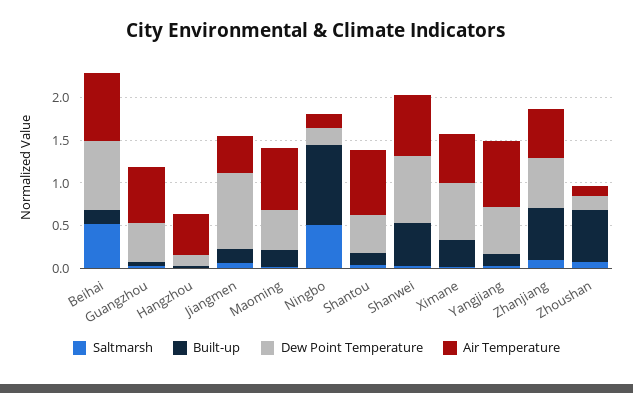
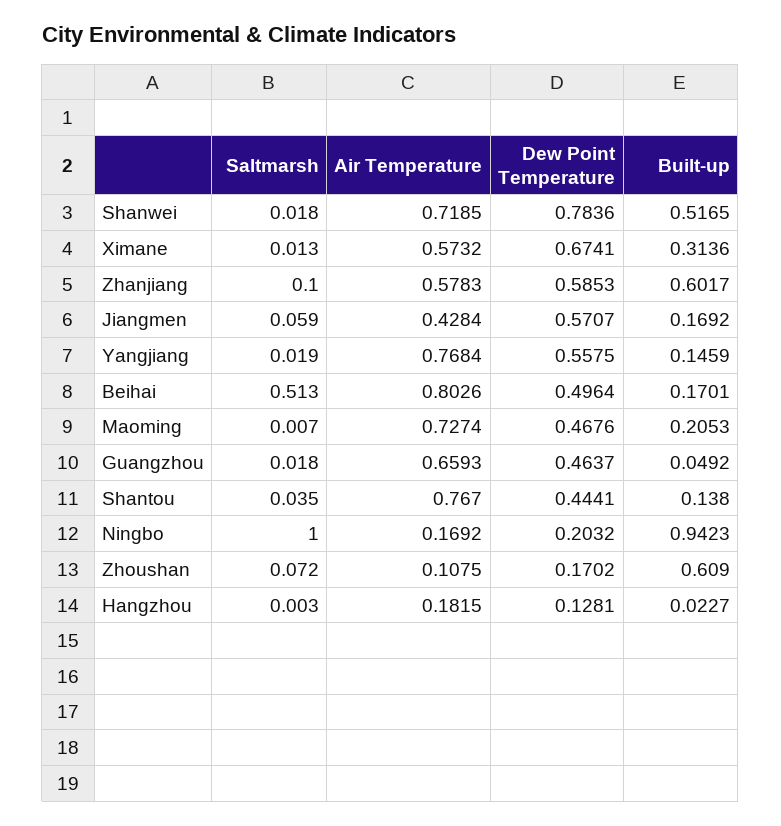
  {
    "Saltmarsh": {
      "Beihai": 0.513,
      "Guangzhou": 0.018,
      "Hangzhou": 0.003,
      "Jiangmen": 0.059,
      "Maoming": 0.007,
-     "Ningbo": 0.5,
+     "Ningbo": 1,
      "Shantou": 0.035,
      "Shanwei": 0.018,
      "Ximane": 0.013,
      "Yangjiang": 0.019,
      "Zhanjiang": 0.1,
      "Zhoushan": 0.072
    },
    "Built-up": {
      "Beihai": 0.1701,
      "Guangzhou": 0.0492,
      "Hangzhou": 0.0227,
      "Jiangmen": 0.1692,
      "Maoming": 0.2053,
      "Ningbo": 0.9423,
      "Shantou": 0.138,
      "Shanwei": 0.5165,
      "Ximane": 0.3136,
      "Yangjiang": 0.1459,
      "Zhanjiang": 0.6017,
      "Zhoushan": 0.609
    },
    "Dew Point Temperature": {
-     "Beihai": 0.8,
+     "Beihai": 0.4964,
      "Guangzhou": 0.4637,
      "Hangzhou": 0.1281,
-     "Jiangmen": 0.9,
+     "Jiangmen": 0.5707,
      "Maoming": 0.4676,
      "Ningbo": 0.2032,
      "Shantou": 0.4441,
      "Shanwei": 0.7836,
      "Ximane": 0.6741,
      "Yangjiang": 0.5575,
      "Zhanjiang": 0.5853,
      "Zhoushan": 0.1702
    },
    "Air Temperature": {
      "Beihai": 0.8026,
      "Guangzhou": 0.6593,
-     "Hangzhou": 0.5,
+     "Hangzhou": 0.1815,
      "Jiangmen": 0.4284,
      "Maoming": 0.7274,
      "Ningbo": 0.1692,
      "Shantou": 0.767,
      "Shanwei": 0.7185,
      "Ximane": 0.5732,
      "Yangjiang": 0.7684,
      "Zhanjiang": 0.5783,
      "Zhoushan": 0.1075
    }
  }

